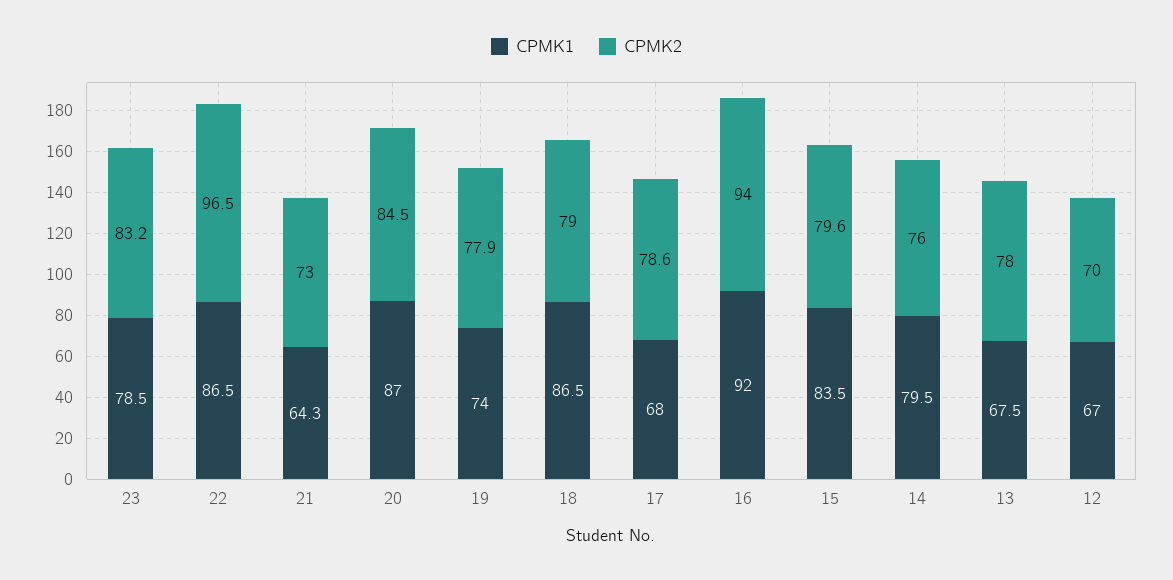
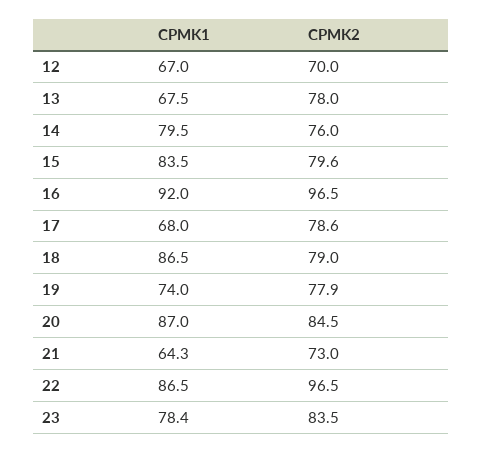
  {
    "CPMK1": {
-     "23": 78.5,
+     "23": 78.4,
      "22": 86.5,
      "21": 64.3,
      "20": 87,
      "19": 74,
      "18": 86.5,
      "17": 68,
      "16": 92,
      "15": 83.5,
      "14": 79.5,
      "13": 67.5,
      "12": 67
    },
    "CPMK2": {
-     "23": 83.2,
+     "23": 83.5,
      "22": 96.5,
      "21": 73,
      "20": 84.5,
      "19": 77.9,
      "18": 79,
      "17": 78.6,
-     "16": 94,
+     "16": 96.5,
      "15": 79.6,
      "14": 76,
      "13": 78,
      "12": 70
    }
  }

